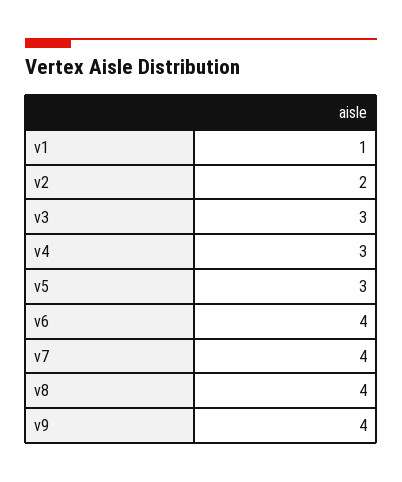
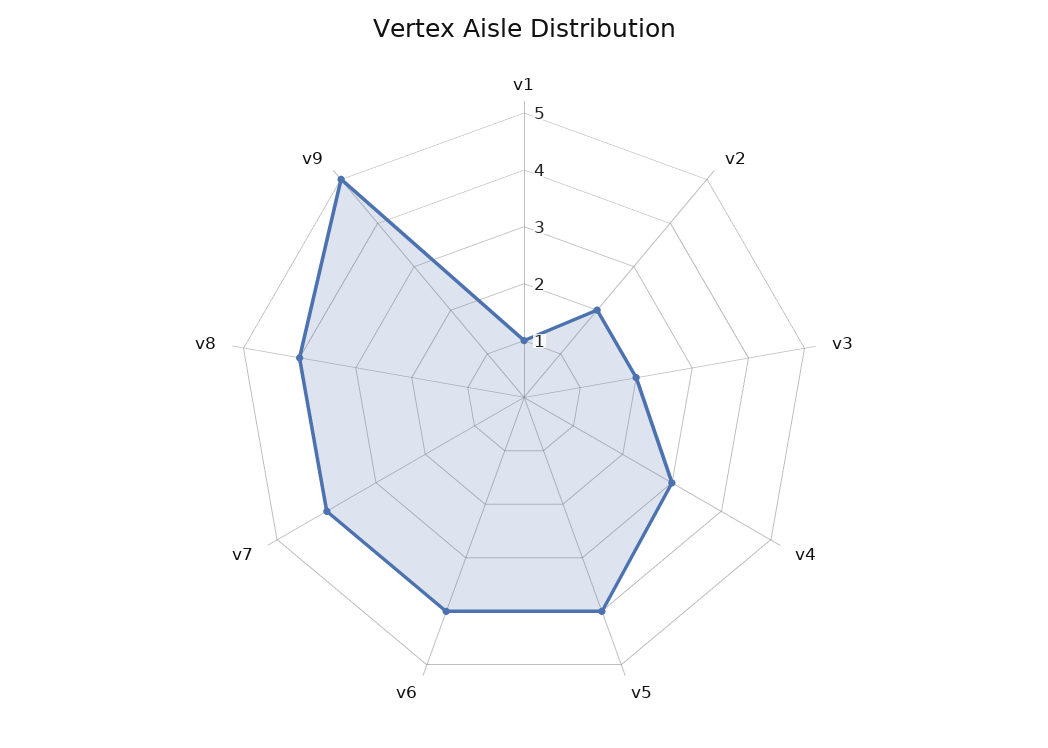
  {
    "v1": 1,
    "v2": 2,
-   "v3": 3,
+   "v3": 2,
    "v4": 3,
-   "v5": 3,
+   "v5": 4,
    "v6": 4,
    "v7": 4,
    "v8": 4,
-   "v9": 4
+   "v9": 5
  }

